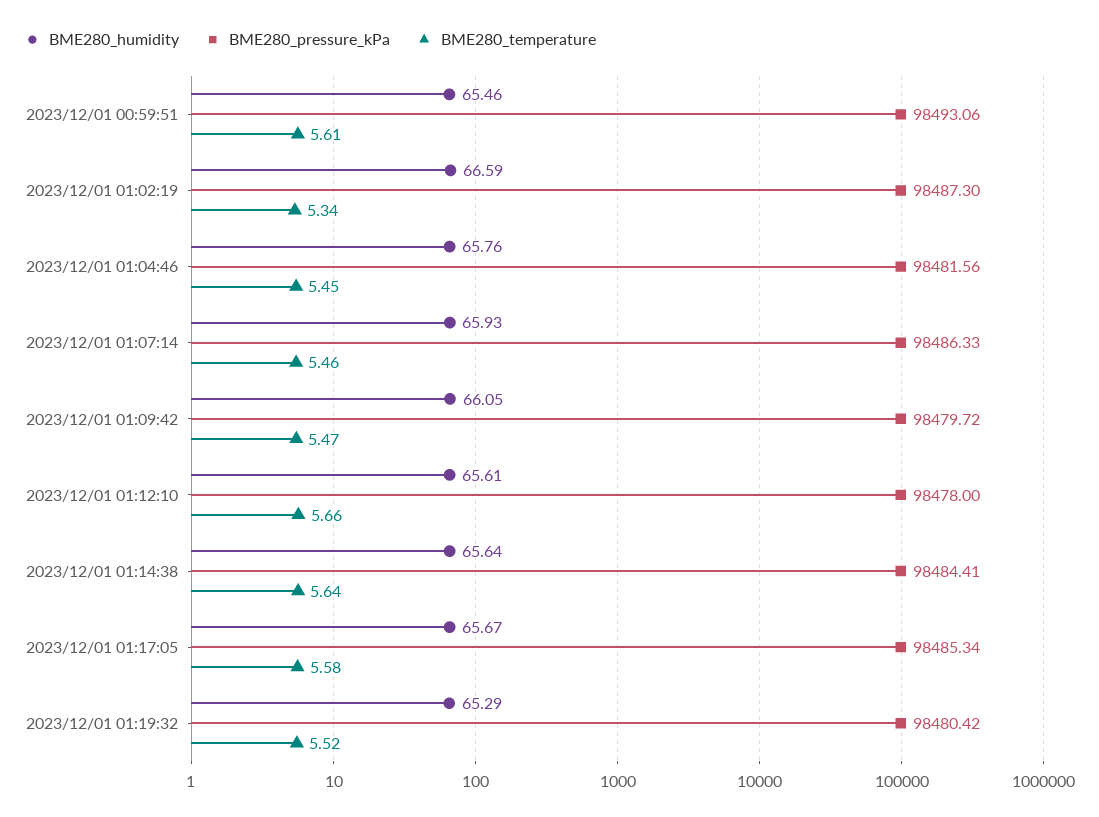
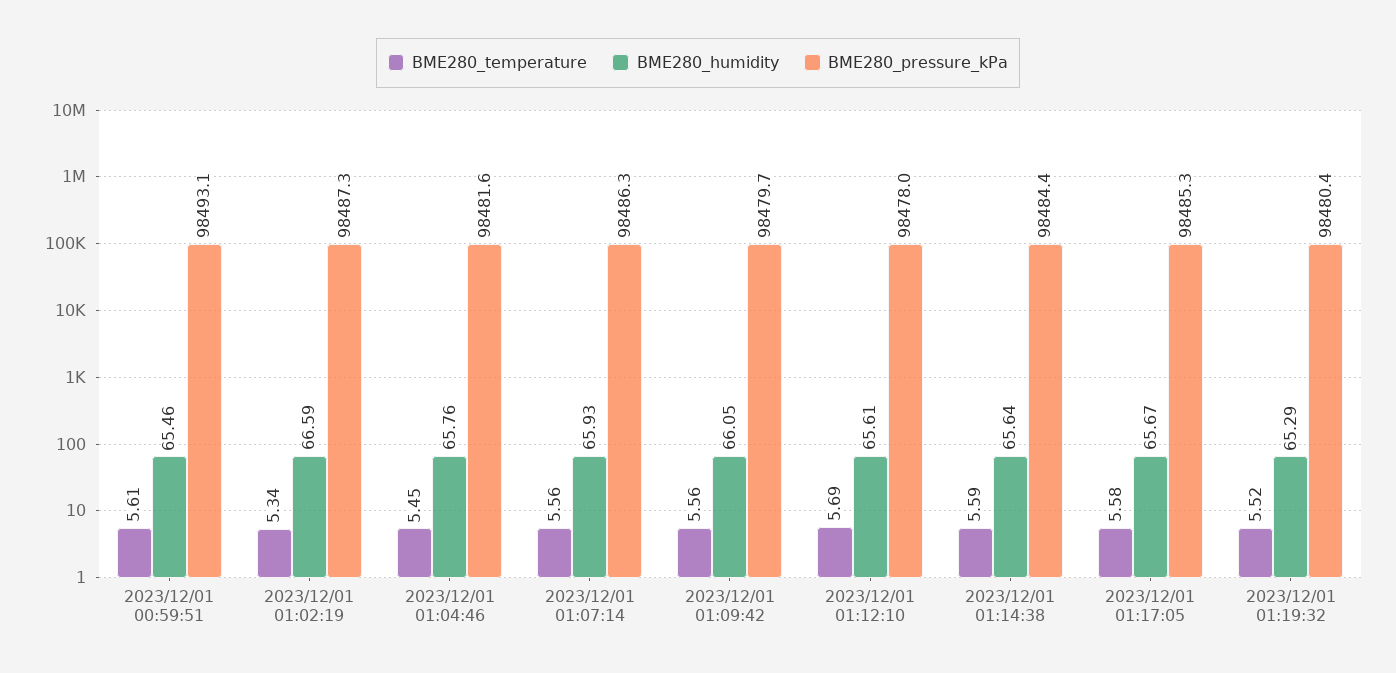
  {
    "BME280_humidity": {
      "2023/12/01 00:59:51": 65.46,
      "2023/12/01 01:02:19": 66.59,
      "2023/12/01 01:04:46": 65.76,
      "2023/12/01 01:07:14": 65.93,
      "2023/12/01 01:09:42": 66.05,
      "2023/12/01 01:12:10": 65.61,
      "2023/12/01 01:14:38": 65.64,
      "2023/12/01 01:17:05": 65.67,
      "2023/12/01 01:19:32": 65.29
    },
    "BME280_pressure_kPa": {
      "2023/12/01 00:59:51": 98493.06,
      "2023/12/01 01:02:19": 98487.3,
      "2023/12/01 01:04:46": 98481.56,
      "2023/12/01 01:07:14": 98486.33,
      "2023/12/01 01:09:42": 98479.72,
      "2023/12/01 01:12:10": 98478,
      "2023/12/01 01:14:38": 98484.41,
      "2023/12/01 01:17:05": 98485.34,
      "2023/12/01 01:19:32": 98480.42
    },
    "BME280_temperature": {
      "2023/12/01 00:59:51": 5.61,
      "2023/12/01 01:02:19": 5.34,
      "2023/12/01 01:04:46": 5.45,
-     "2023/12/01 01:07:14": 5.46,
+     "2023/12/01 01:07:14": 5.56,
-     "2023/12/01 01:09:42": 5.47,
+     "2023/12/01 01:09:42": 5.56,
-     "2023/12/01 01:12:10": 5.66,
+     "2023/12/01 01:12:10": 5.69,
-     "2023/12/01 01:14:38": 5.64,
+     "2023/12/01 01:14:38": 5.59,
      "2023/12/01 01:17:05": 5.58,
      "2023/12/01 01:19:32": 5.52
    }
  }

